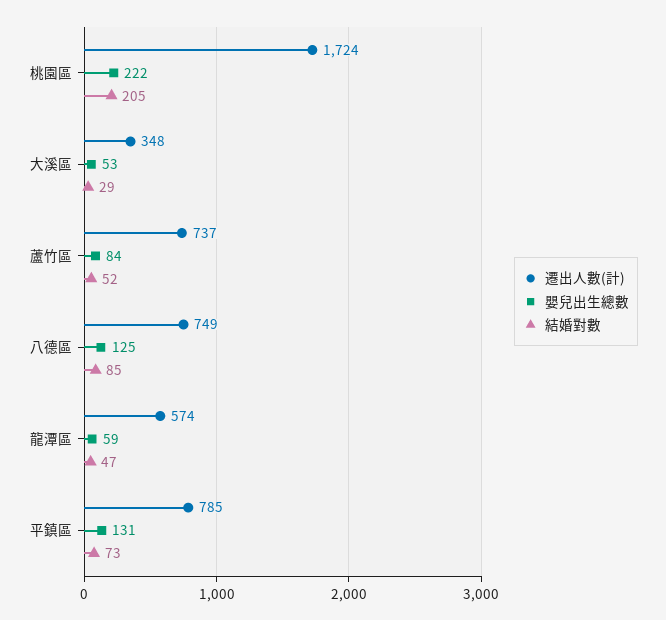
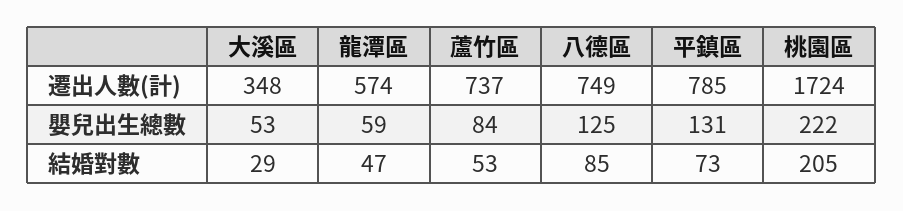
  {
    "遷出人數(計)": {
      "桃園區": 1724,
      "大溪區": 348,
      "蘆竹區": 737,
      "八德區": 749,
      "龍潭區": 574,
      "平鎮區": 785
    },
    "嬰兒出生總數": {
      "桃園區": 222,
      "大溪區": 53,
      "蘆竹區": 84,
      "八德區": 125,
      "龍潭區": 59,
      "平鎮區": 131
    },
    "結婚對數": {
      "桃園區": 205,
      "大溪區": 29,
-     "蘆竹區": 52,
+     "蘆竹區": 53,
      "八德區": 85,
      "龍潭區": 47,
      "平鎮區": 73
    }
  }

